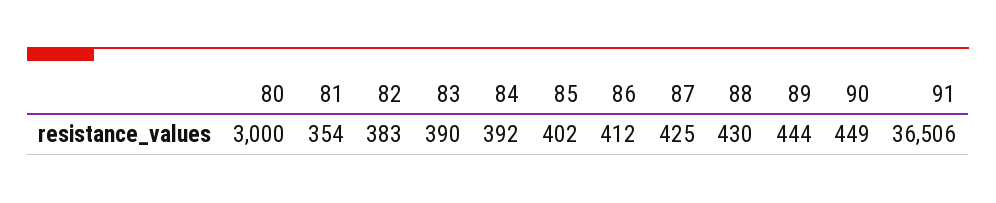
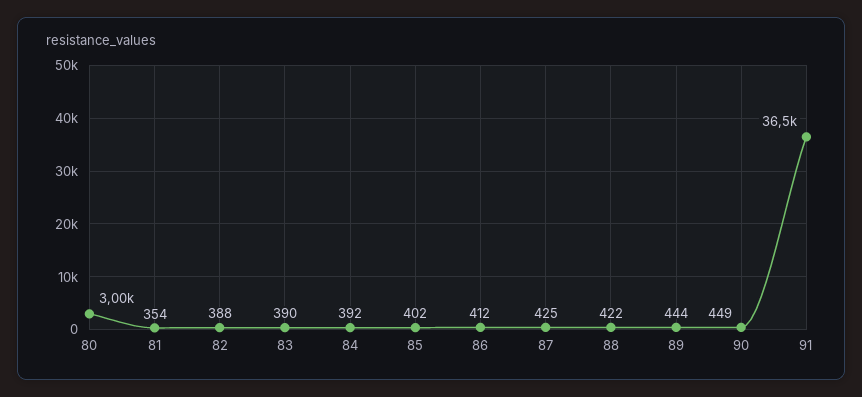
  {
    "80": 3000,
    "81": 354,
-   "82": 383,
+   "82": 388,
    "83": 390,
    "84": 392,
    "85": 402,
    "86": 412,
    "87": 425,
-   "88": 430,
+   "88": 422,
    "89": 444,
    "90": 449,
    "91": 36506
  }

